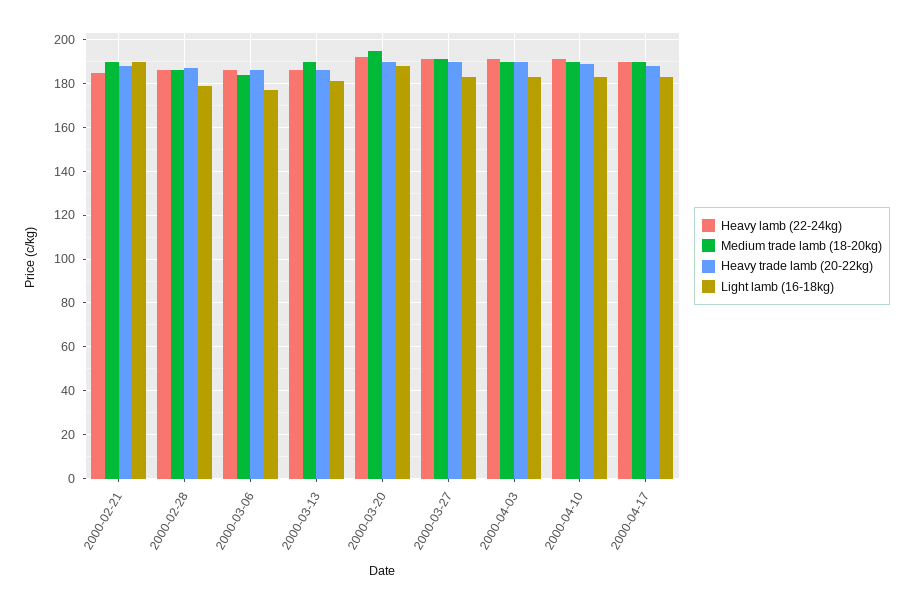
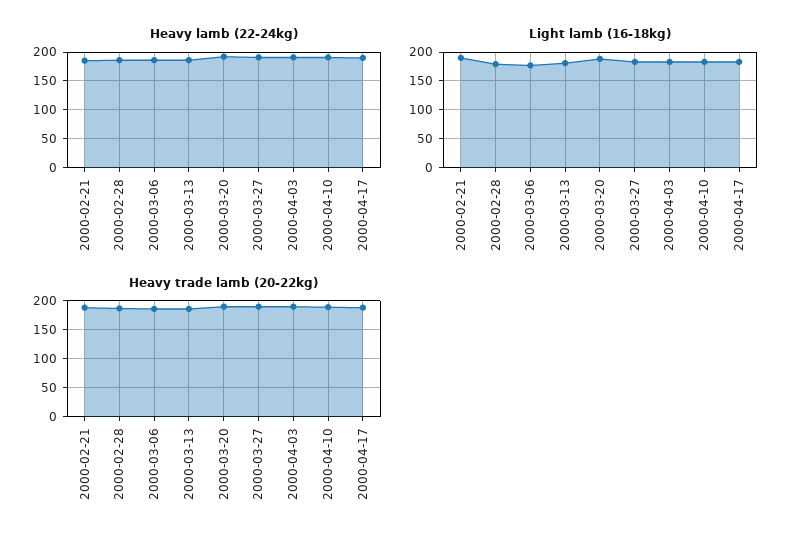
  {
    "Heavy lamb (22-24kg)": {
      "2000-02-21": 185,
      "2000-02-28": 185,
      "2000-03-06": 185,
      "2000-03-13": 185,
      "2000-03-20": 190,
      "2000-03-27": 190,
      "2000-04-03": 190,
      "2000-04-10": 190,
      "2000-04-17": 190
    },
-   "Medium trade lamb (18-20kg)": {
-     "2000-02-21": 190,
-     "2000-02-28": 185,
-     "2000-03-06": 185,
-     "2000-03-13": 190,
-     "2000-03-20": 195,
-     "2000-03-27": 190,
-     "2000-04-03": 190,
-     "2000-04-10": 190,
-     "2000-04-17": 190
-   },
    "Heavy trade lamb (20-22kg)": {
      "2000-02-21": 190,
      "2000-02-28": 185,
      "2000-03-06": 185,
      "2000-03-13": 185,
      "2000-03-20": 190,
      "2000-03-27": 190,
      "2000-04-03": 190,
      "2000-04-10": 190,
      "2000-04-17": 190
    },
    "Light lamb (16-18kg)": {
      "2000-02-21": 190,
      "2000-02-28": 180,
      "2000-03-06": 175,
      "2000-03-13": 180,
      "2000-03-20": 190,
      "2000-03-27": 185,
      "2000-04-03": 185,
      "2000-04-10": 185,
      "2000-04-17": 185
    }
  }

